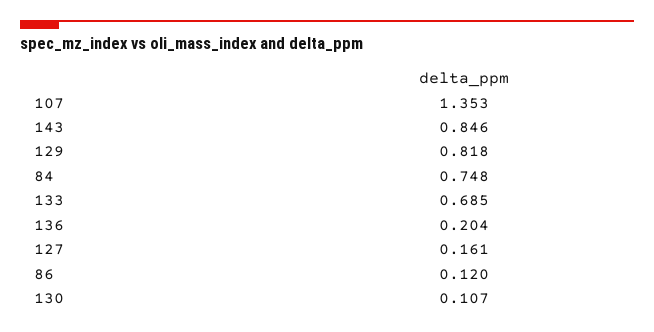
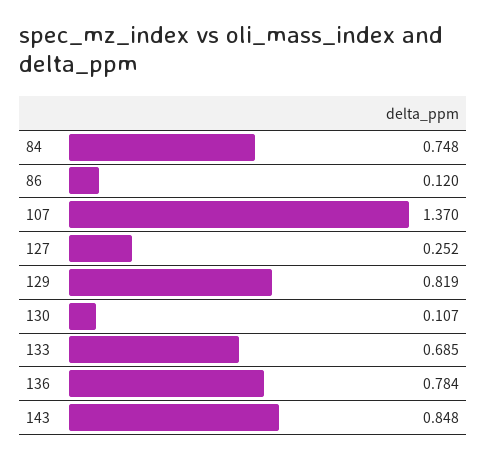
  {
-   "107": 1.353,
+   "107": 1.37,
-   "143": 0.846,
+   "143": 0.848,
-   "129": 0.818,
+   "129": 0.819,
    "84": 0.748,
    "133": 0.685,
-   "136": 0.204,
+   "136": 0.784,
-   "127": 0.161,
+   "127": 0.252,
    "86": 0.12,
    "130": 0.107
  }

